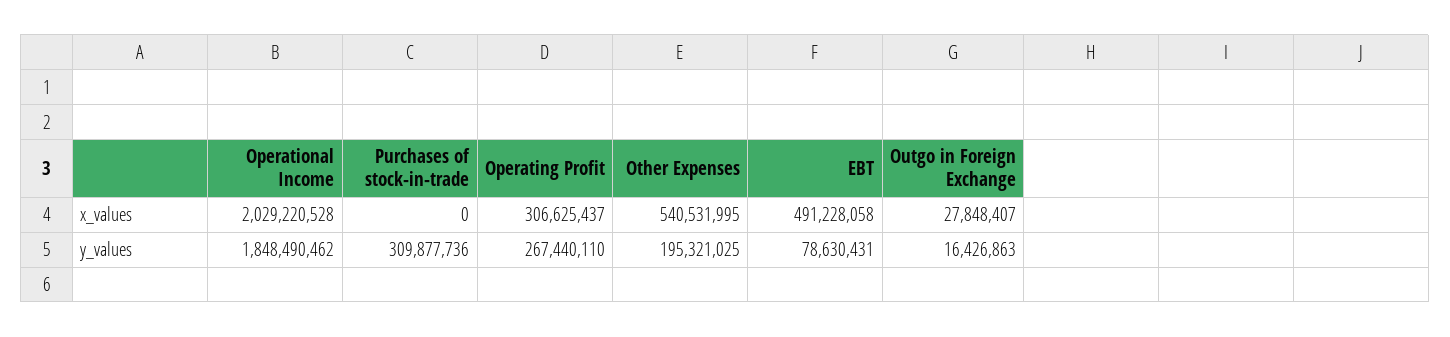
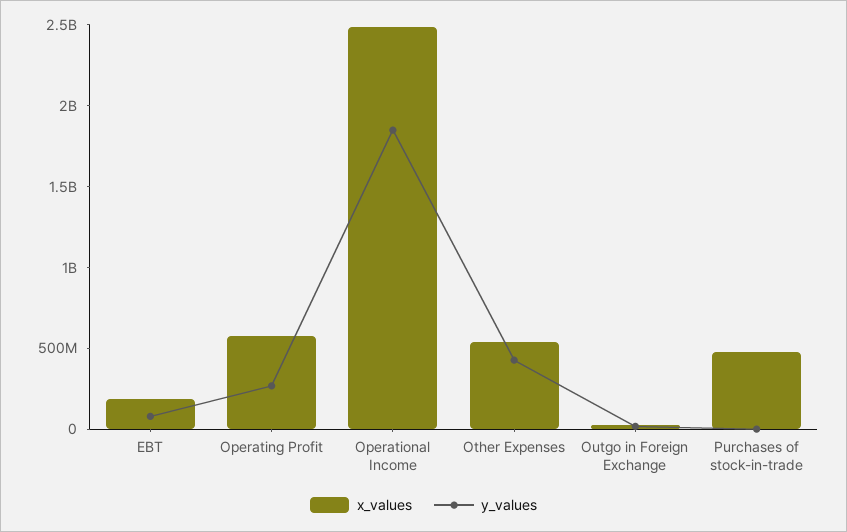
  {
    "x_values": {
-     "Operational Income": 2029220528,
+     "Operational Income": 2500000000,
-     "Purchases of stock-in-trade": 0,
+     "Purchases of stock-in-trade": 500000000,
-     "Operating Profit": 306625437,
+     "Operating Profit": 600000000,
      "Other Expenses": 540531995,
-     "EBT": 491228058,
+     "EBT": 200000000,
      "Outgo in Foreign Exchange": 27848407
    },
    "y_values": {
      "Operational Income": 1848490462,
-     "Purchases of stock-in-trade": 309877736,
+     "Purchases of stock-in-trade": 0,
      "Operating Profit": 267440110,
-     "Other Expenses": 195321025,
+     "Other Expenses": 400000000,
      "EBT": 78630431,
      "Outgo in Foreign Exchange": 16426863
    }
  }

